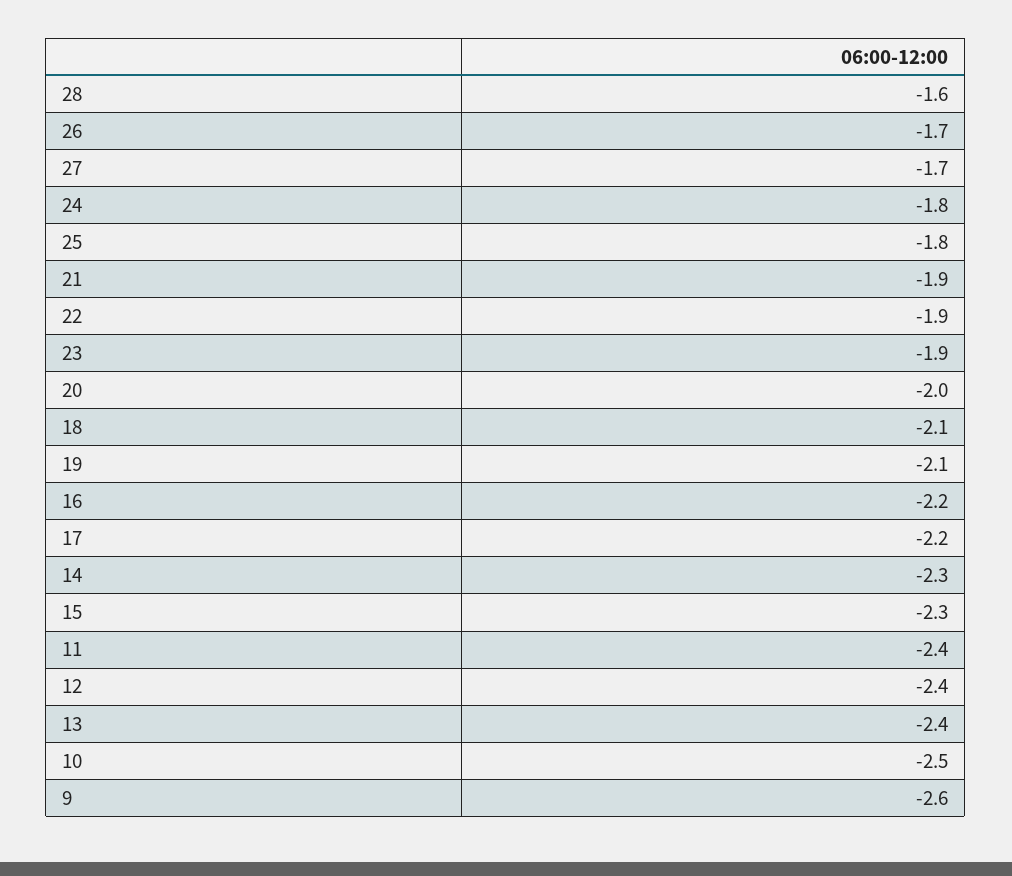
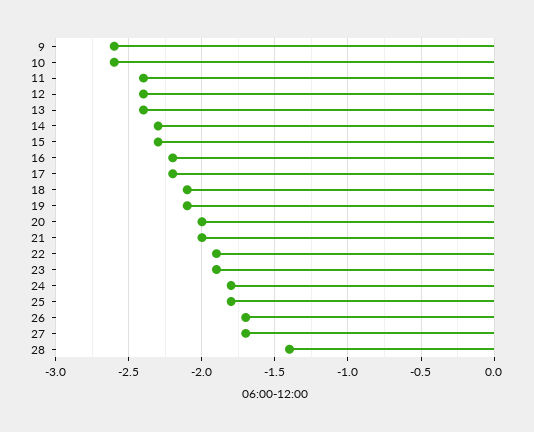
  {
-   "28": -1.6,
+   "28": -1.4,
    "26": -1.7,
    "27": -1.7,
    "24": -1.8,
    "25": -1.8,
-   "21": -1.9,
+   "21": -2,
    "22": -1.9,
    "23": -1.9,
    "20": -2,
    "18": -2.1,
    "19": -2.1,
    "16": -2.2,
    "17": -2.2,
    "14": -2.3,
    "15": -2.3,
    "11": -2.4,
    "12": -2.4,
    "13": -2.4,
-   "10": -2.5,
+   "10": -2.6,
    "9": -2.6
  }

